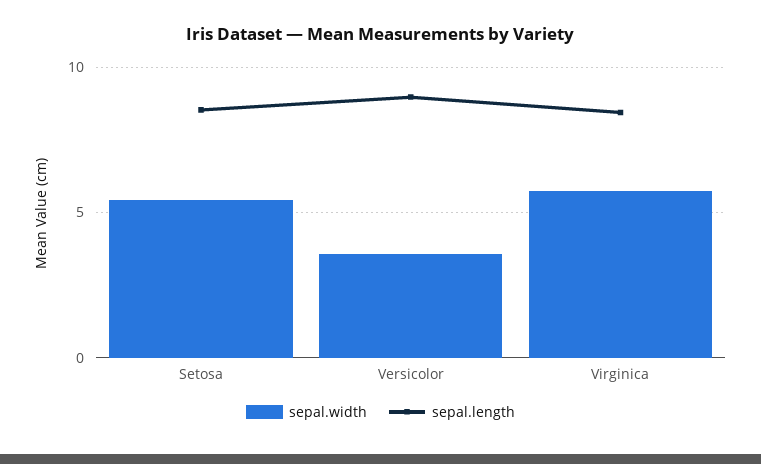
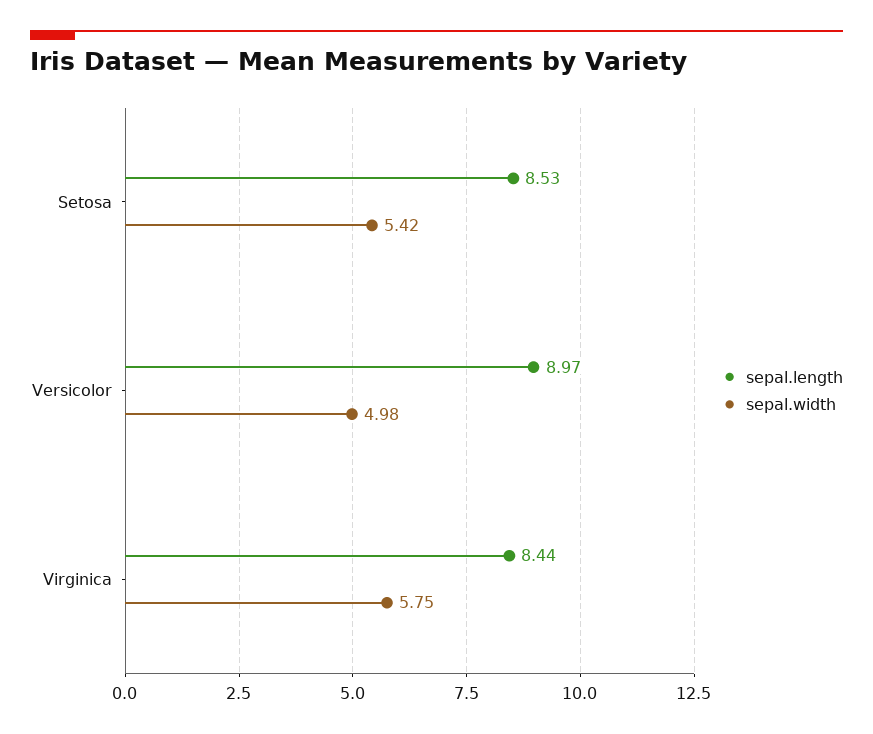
  {
    "sepal.width": {
      "Setosa": 5.42,
-     "Versicolor": 3.5,
+     "Versicolor": 4.98,
      "Virginica": 5.75
    },
    "sepal.length": {
      "Setosa": 8.53,
      "Versicolor": 8.97,
      "Virginica": 8.44
    }
  }

